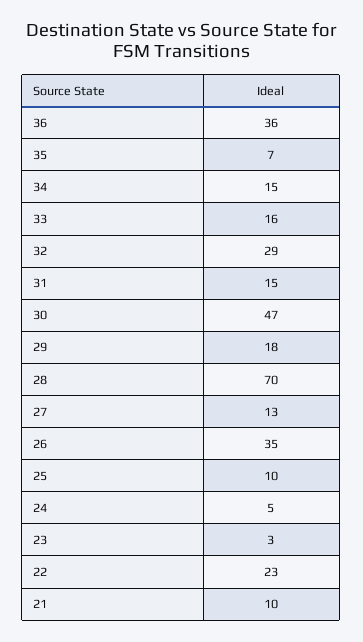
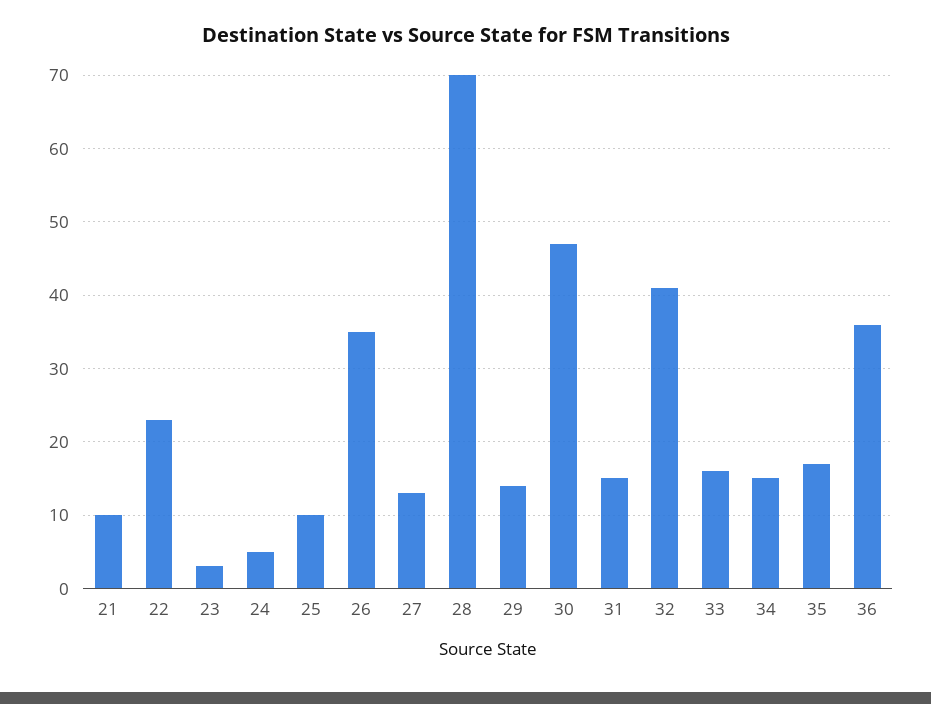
  {
    "36": 36,
-   "35": 7,
+   "35": 17,
    "34": 15,
    "33": 16,
-   "32": 29,
+   "32": 41,
    "31": 15,
    "30": 47,
-   "29": 18,
+   "29": 14,
    "28": 70,
    "27": 13,
    "26": 35,
    "25": 10,
    "24": 5,
    "23": 3,
    "22": 23,
    "21": 10
  }

